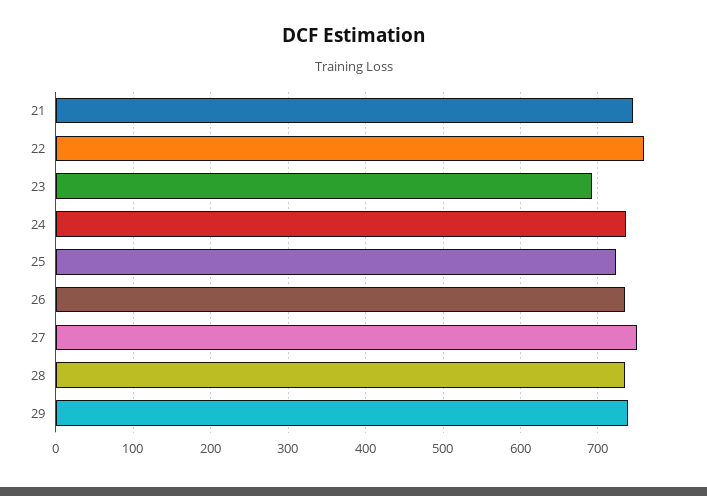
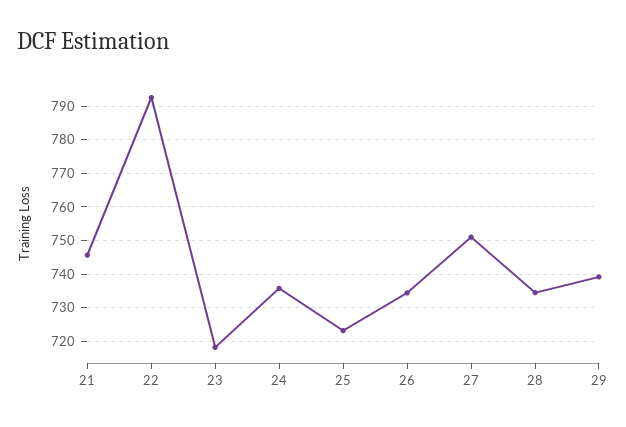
  {
    "21": 746,
-   "22": 760,
+   "22": 792,
-   "23": 690,
+   "23": 718,
    "24": 736,
    "25": 724,
    "26": 734,
    "27": 752,
    "28": 734,
    "29": 740
  }

